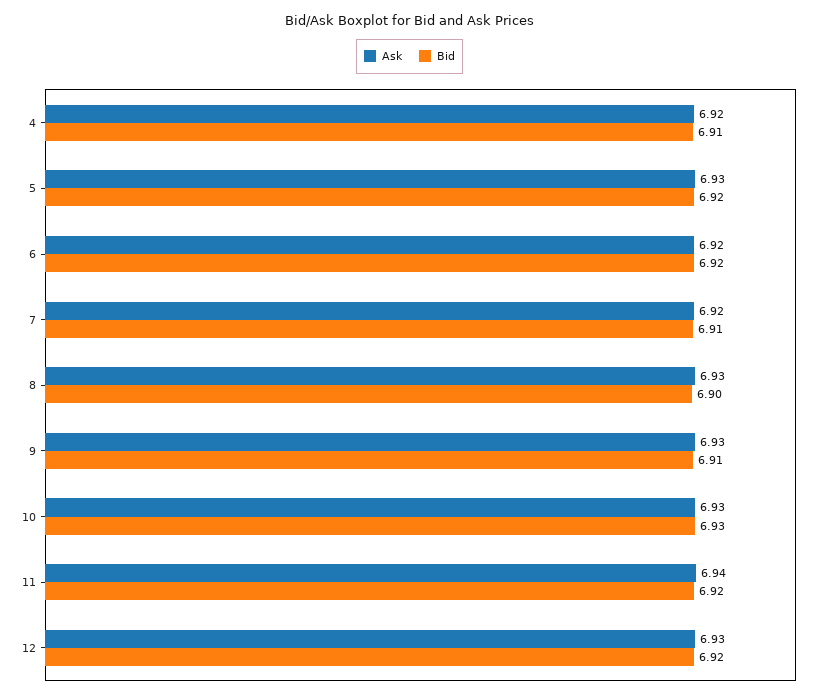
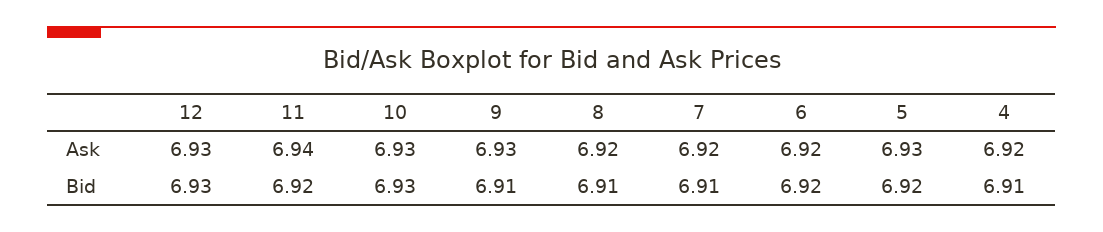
  {
    "Ask": {
      "4": 6.92,
      "5": 6.93,
      "6": 6.92,
      "7": 6.92,
-     "8": 6.93,
+     "8": 6.92,
      "9": 6.93,
      "10": 6.93,
      "11": 6.94,
      "12": 6.93
    },
    "Bid": {
      "4": 6.91,
      "5": 6.92,
      "6": 6.92,
      "7": 6.91,
-     "8": 6.9,
+     "8": 6.91,
      "9": 6.91,
      "10": 6.93,
      "11": 6.92,
-     "12": 6.92
+     "12": 6.93
    }
  }

